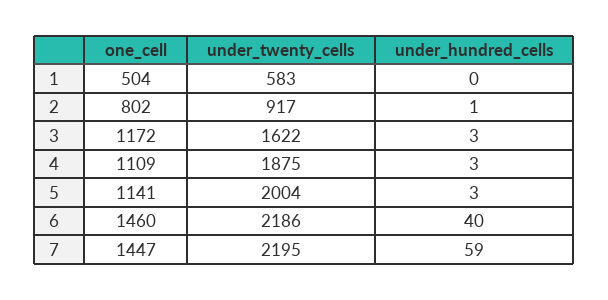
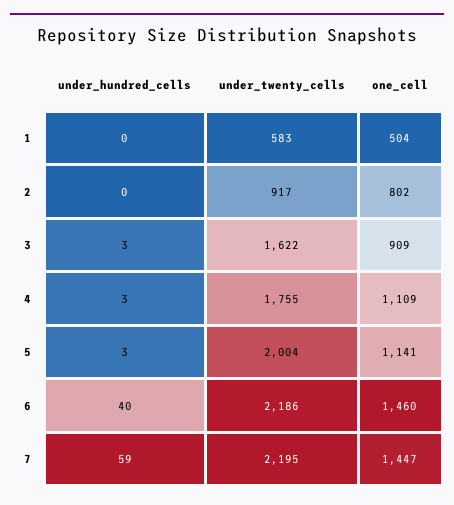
  {
    "one_cell": {
      "1": 504,
      "2": 802,
-     "3": 1172,
+     "3": 909,
      "4": 1109,
      "5": 1141,
      "6": 1460,
      "7": 1447
    },
    "under_twenty_cells": {
      "1": 583,
      "2": 917,
      "3": 1622,
-     "4": 1875,
+     "4": 1755,
      "5": 2004,
      "6": 2186,
      "7": 2195
    },
    "under_hundred_cells": {
      "1": 0,
-     "2": 1,
+     "2": 0,
      "3": 3,
      "4": 3,
      "5": 3,
      "6": 40,
      "7": 59
    }
  }

